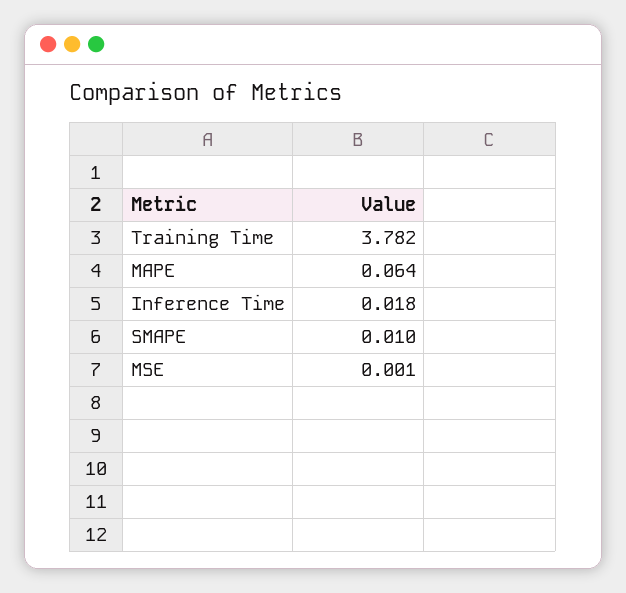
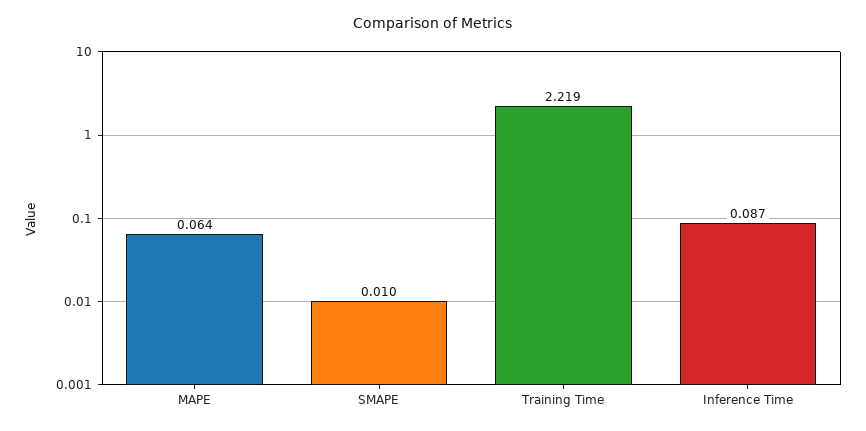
  {
-   "Training Time": 3.782,
+   "Training Time": 2.219,
    "MAPE": 0.064,
-   "Inference Time": 0.018,
+   "Inference Time": 0.087,
-   "SMAPE": 0.01,
+   "SMAPE": 0.01
-   "MSE": 0.001
  }

